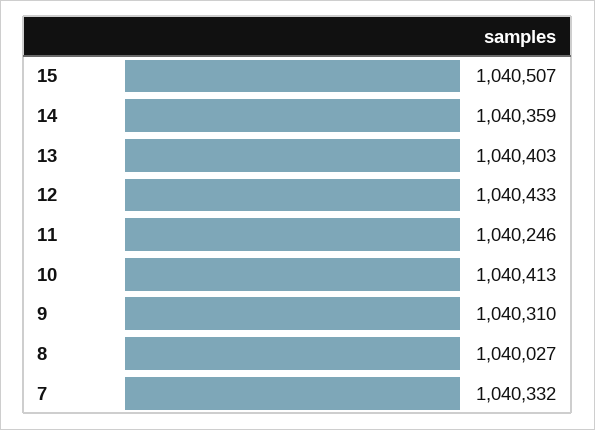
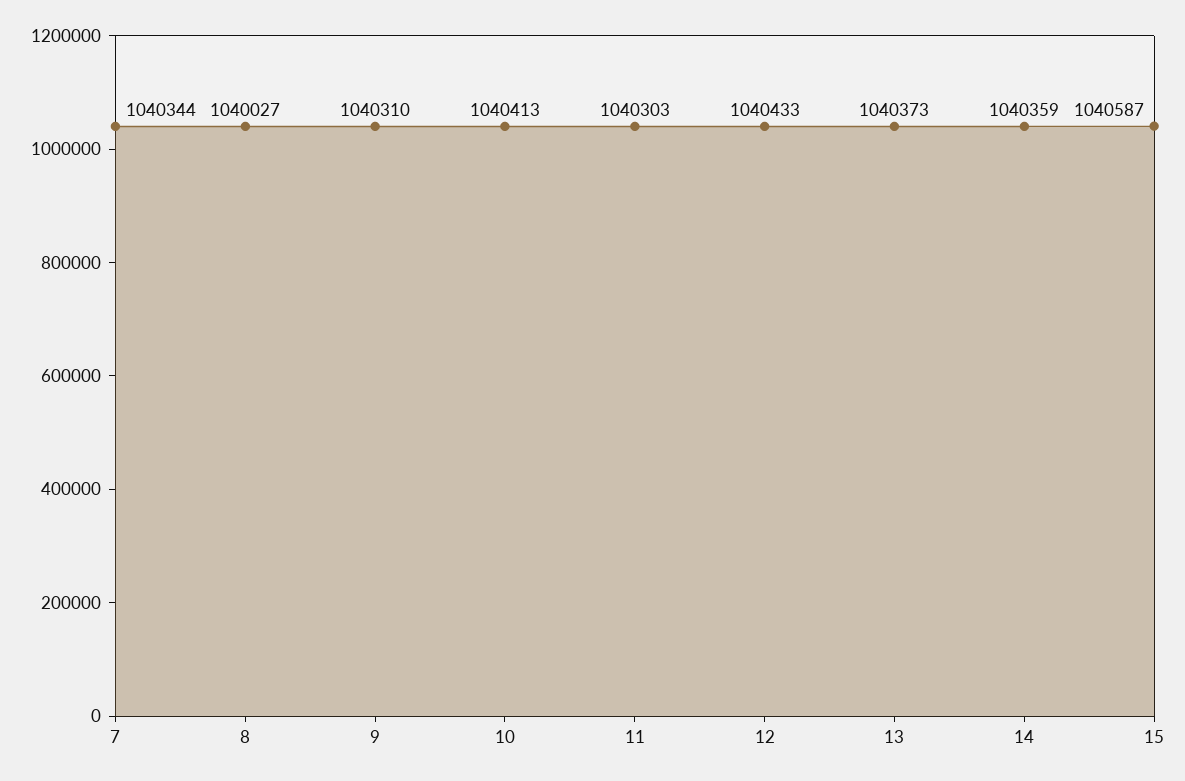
  {
-   "15": 1040507,
+   "15": 1040587,
    "14": 1040359,
-   "13": 1040403,
+   "13": 1040373,
    "12": 1040433,
-   "11": 1040246,
+   "11": 1040303,
    "10": 1040413,
    "9": 1040310,
    "8": 1040027,
-   "7": 1040332
+   "7": 1040344
  }

